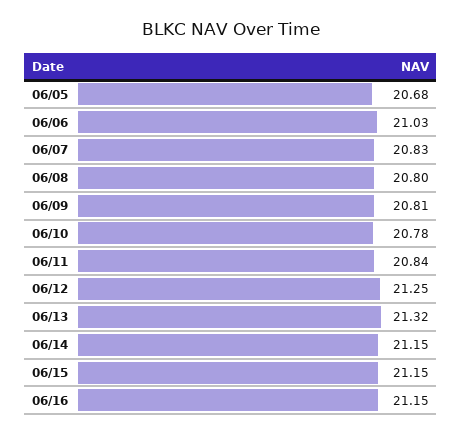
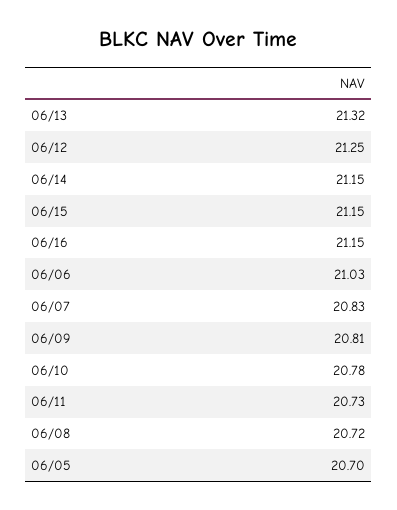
  {
-   "06/05": 20.68,
+   "06/05": 20.7,
    "06/06": 21.03,
    "06/07": 20.83,
-   "06/08": 20.8,
+   "06/08": 20.72,
    "06/09": 20.81,
    "06/10": 20.78,
-   "06/11": 20.84,
+   "06/11": 20.73,
    "06/12": 21.25,
    "06/13": 21.32,
    "06/14": 21.15,
    "06/15": 21.15,
    "06/16": 21.15
  }

